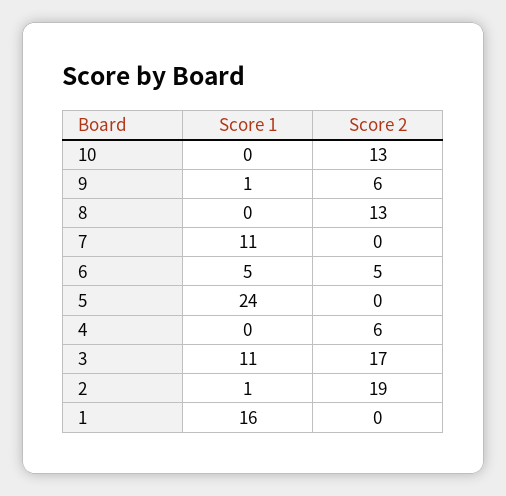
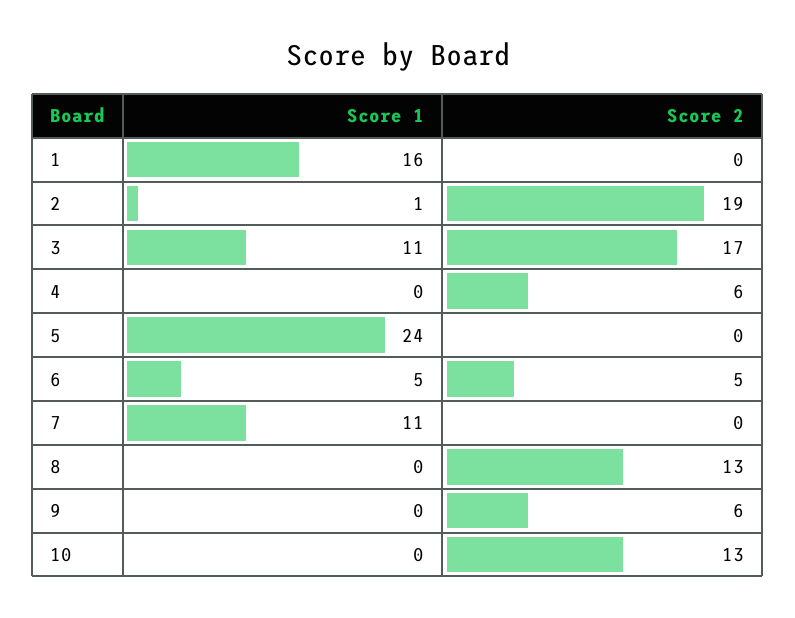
  {
    "Score 1": {
      "10": 0,
-     "9": 1,
+     "9": 0,
      "8": 0,
      "7": 11,
      "6": 5,
      "5": 24,
      "4": 0,
      "3": 11,
      "2": 1,
      "1": 16
    },
    "Score 2": {
      "10": 13,
      "9": 6,
      "8": 13,
      "7": 0,
      "6": 5,
      "5": 0,
      "4": 6,
      "3": 17,
      "2": 19,
      "1": 0
    }
  }

